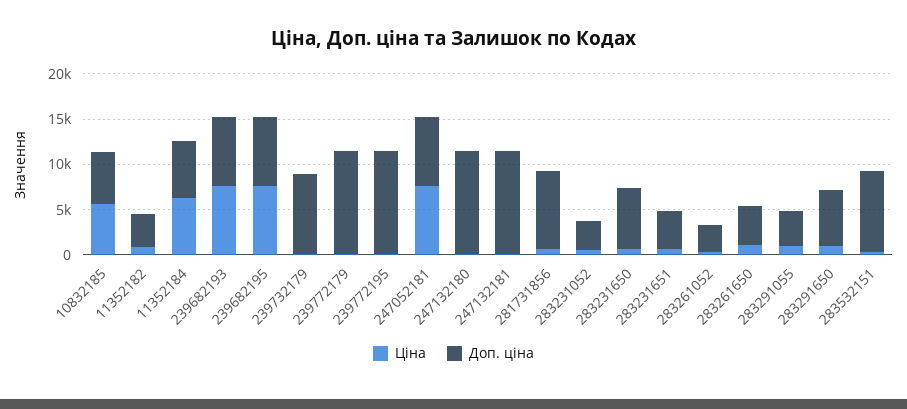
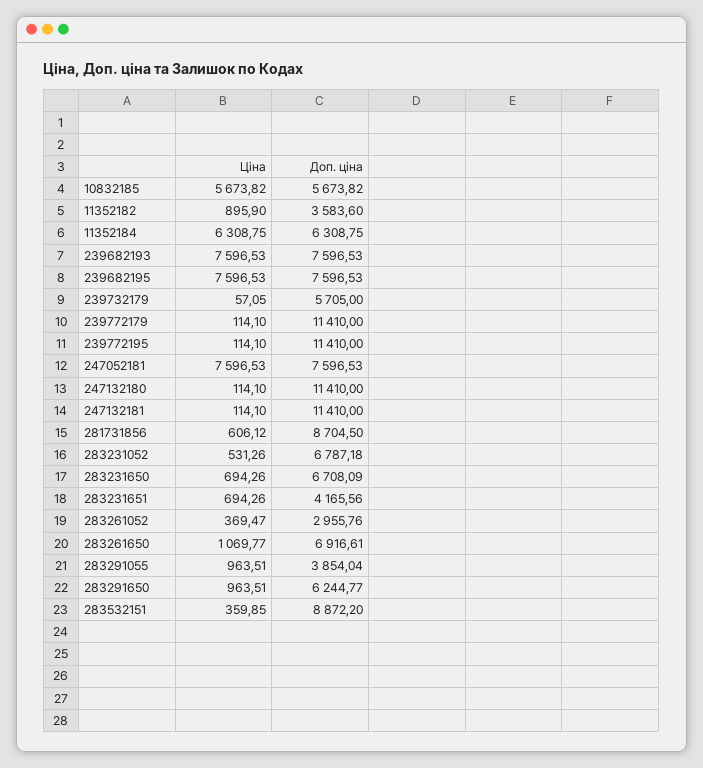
  {
    "Ціна": {
      "10832185": 5673.82,
      "11352182": 895.9,
      "11352184": 6308.75,
      "239682193": 7596.53,
      "239682195": 7596.53,
      "239732179": 57.05,
      "239772179": 114.1,
      "239772195": 114.1,
      "247052181": 7596.53,
      "247132180": 114.1,
      "247132181": 114.1,
      "281731856": 606.12,
      "283231052": 531.26,
      "283231650": 694.26,
      "283231651": 694.26,
      "283261052": 369.47,
      "283261650": 1069.77,
      "283291055": 963.51,
      "283291650": 963.51,
      "283532151": 359.85
    },
    "Доп. ціна": {
      "10832185": 5673.82,
      "11352182": 3583.6,
      "11352184": 6308.75,
      "239682193": 7596.53,
      "239682195": 7596.53,
-     "239732179": 9000,
+     "239732179": 5705,
      "239772179": 11410,
      "239772195": 11410,
      "247052181": 7596.53,
      "247132180": 11410,
      "247132181": 11410,
      "281731856": 8704.5,
-     "283231052": 3000,
+     "283231052": 6787.18,
      "283231650": 6708.09,
      "283231651": 4165.56,
      "283261052": 2955.76,
-     "283261650": 4000,
+     "283261650": 6916.61,
      "283291055": 3854.04,
      "283291650": 6244.77,
      "283532151": 8872.2
    }
  }

